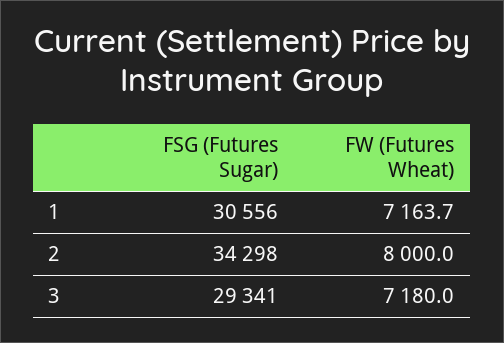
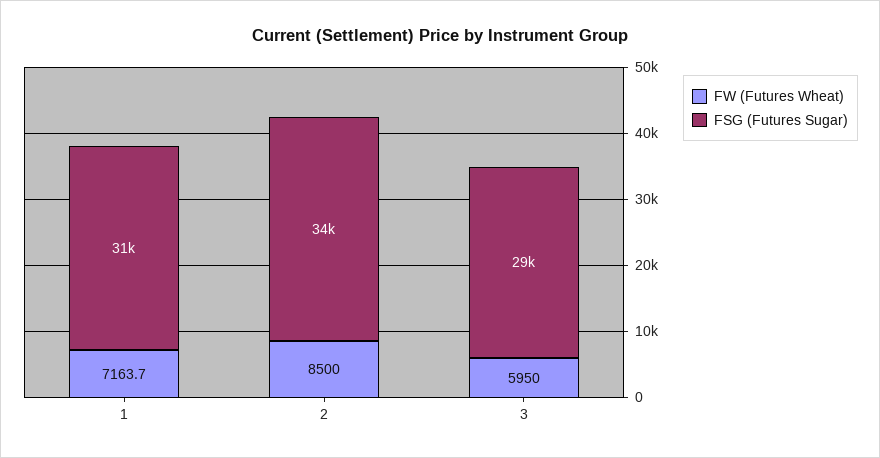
  {
    "FSG (Futures Sugar)": {
      "1": 30556,
      "2": 34298,
      "3": 29341
    },
    "FW (Futures Wheat)": {
      "1": 7163.7,
-     "2": 8000,
+     "2": 8500,
-     "3": 7180
+     "3": 5950
    }
  }

